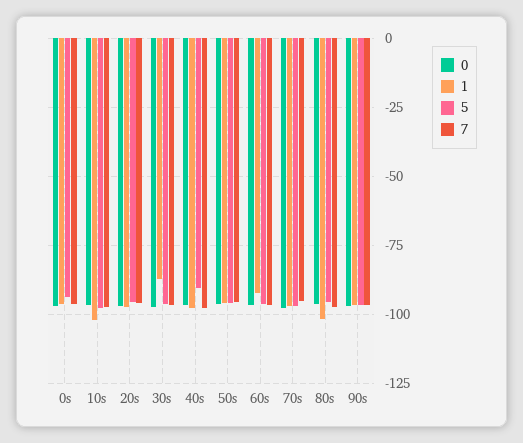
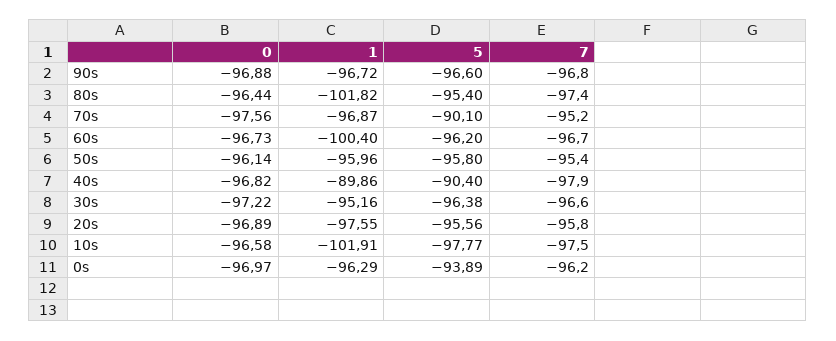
  {
    "0": {
      "0s": -96.97,
      "10s": -96.58,
      "20s": -96.89,
      "30s": -97.22,
      "40s": -96.82,
      "50s": -96.14,
      "60s": -96.73,
      "70s": -97.56,
      "80s": -96.44,
      "90s": -96.88
    },
    "1": {
      "0s": -96.29,
      "10s": -101.91,
      "20s": -97.55,
-     "30s": -87.5,
+     "30s": -95.16,
-     "40s": -97.5,
+     "40s": -89.86,
      "50s": -95.96,
-     "60s": -92.5,
+     "60s": -100.4,
      "70s": -96.87,
      "80s": -101.82,
      "90s": -96.72
    },
    "5": {
      "0s": -93.89,
      "10s": -97.77,
      "20s": -95.56,
      "30s": -96.38,
      "40s": -90.4,
      "50s": -95.8,
      "60s": -96.2,
-     "70s": -97.5,
+     "70s": -90.1,
      "80s": -95.4,
      "90s": -96.6
    },
    "7": {
      "0s": -96.2,
      "10s": -97.5,
      "20s": -95.8,
      "30s": -96.6,
      "40s": -97.9,
      "50s": -95.4,
      "60s": -96.7,
      "70s": -95.2,
      "80s": -97.4,
      "90s": -96.8
    }
  }

